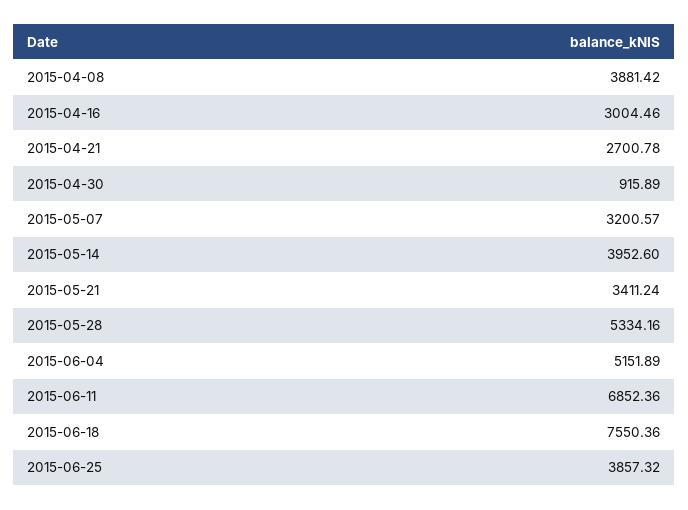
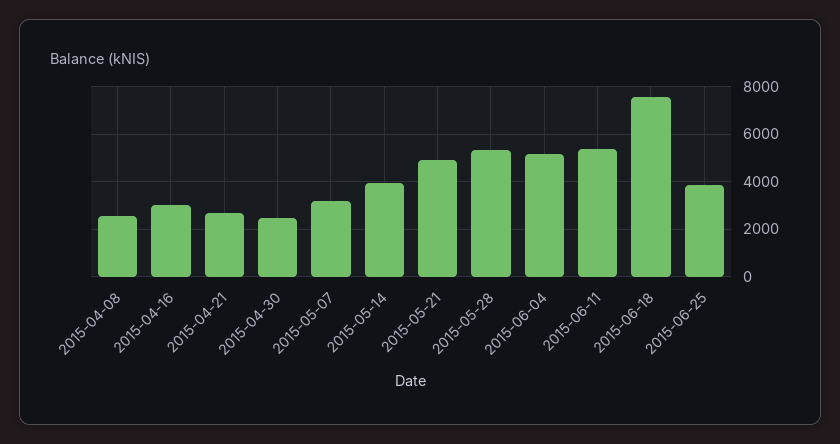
  {
-   "2015-04-08": 3881.42,
+   "2015-04-08": 2500,
    "2015-04-16": 3004.46,
    "2015-04-21": 2700.78,
-   "2015-04-30": 915.89,
+   "2015-04-30": 2500,
    "2015-05-07": 3200.57,
    "2015-05-14": 3952.6,
-   "2015-05-21": 3411.24,
+   "2015-05-21": 5000,
    "2015-05-28": 5334.16,
    "2015-06-04": 5151.89,
-   "2015-06-11": 6852.36,
+   "2015-06-11": 5500,
    "2015-06-18": 7550.36,
    "2015-06-25": 3857.32
  }

